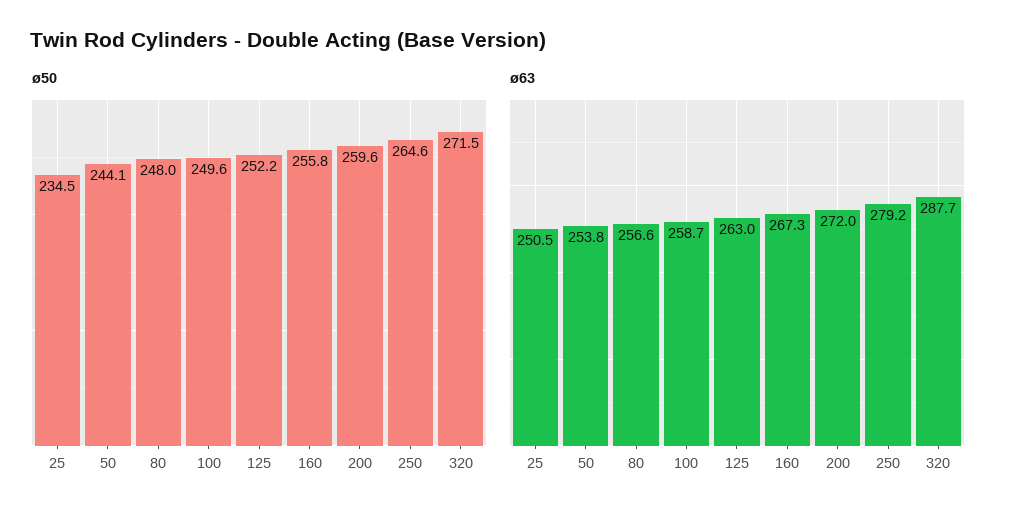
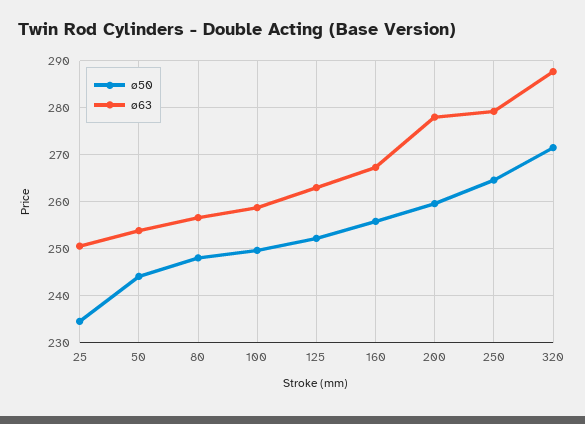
  {
    "ø50": {
      "25": 234.5,
      "50": 244.1,
      "80": 248,
      "100": 249.6,
      "125": 252.2,
      "160": 255.8,
      "200": 259.6,
      "250": 264.6,
      "320": 271.5
    },
    "ø63": {
      "25": 250.5,
      "50": 253.8,
      "80": 256.6,
      "100": 258.7,
      "125": 263,
      "160": 267.3,
-     "200": 272,
+     "200": 278,
      "250": 279.2,
      "320": 287.7
    }
  }

